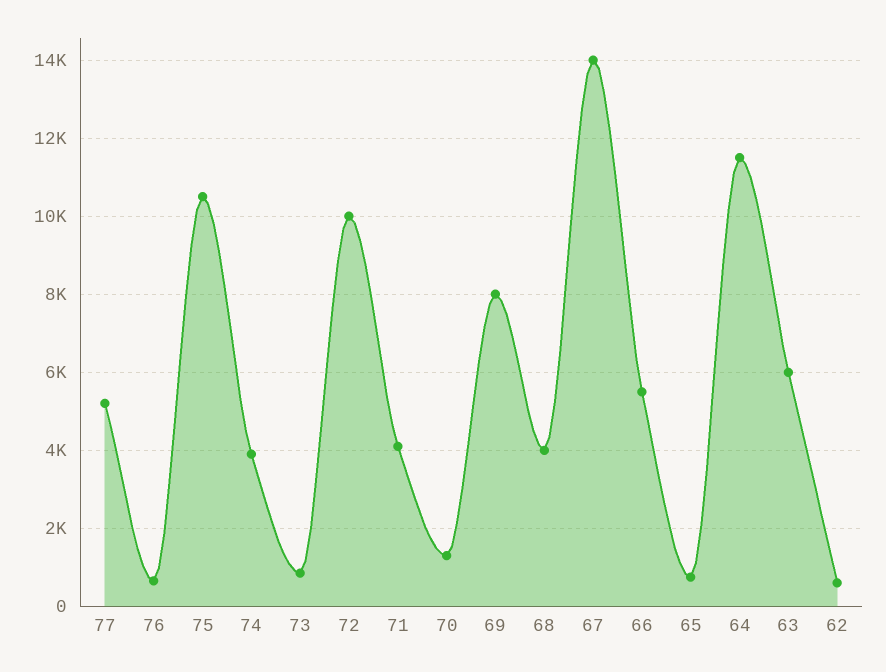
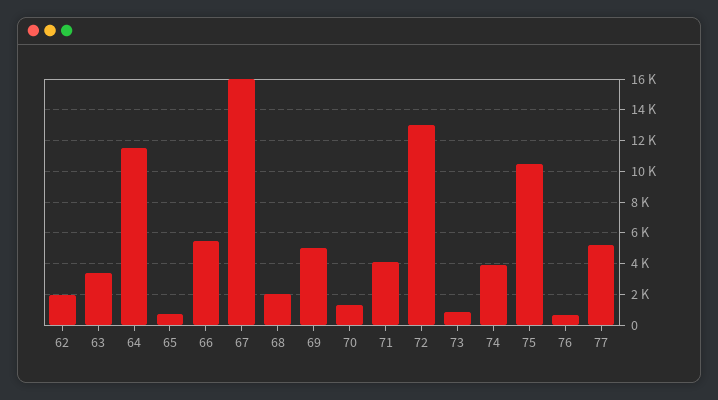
  {
    "77": 5200,
    "76": 600,
    "75": 10600,
    "74": 4000,
    "73": 800,
-   "72": 10000,
+   "72": 13000,
    "71": 4200,
    "70": 1400,
-   "69": 8000,
+   "69": 5000,
-   "68": 4000,
+   "68": 2000,
-   "67": 14000,
+   "67": 16000,
    "66": 5600,
    "65": 800,
    "64": 11600,
-   "63": 6000,
+   "63": 3500,
-   "62": 600
+   "62": 2000
  }

